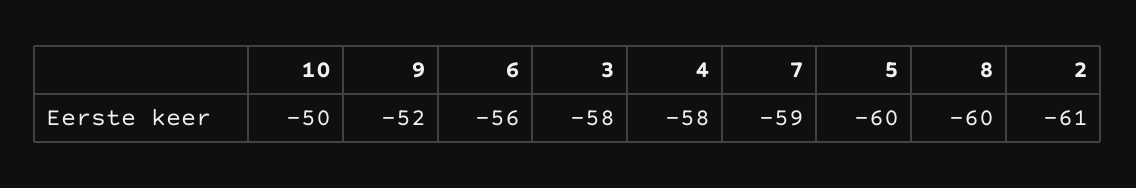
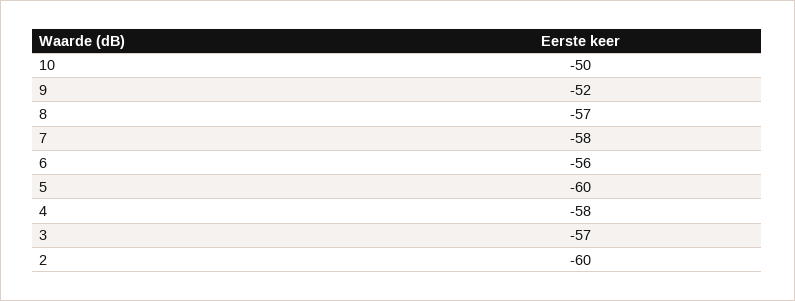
  {
    "10": -50,
    "9": -52,
    "6": -56,
-   "3": -58,
+   "3": -57,
    "4": -58,
-   "7": -59,
+   "7": -58,
    "5": -60,
-   "8": -60,
+   "8": -57,
-   "2": -61
+   "2": -60
  }

